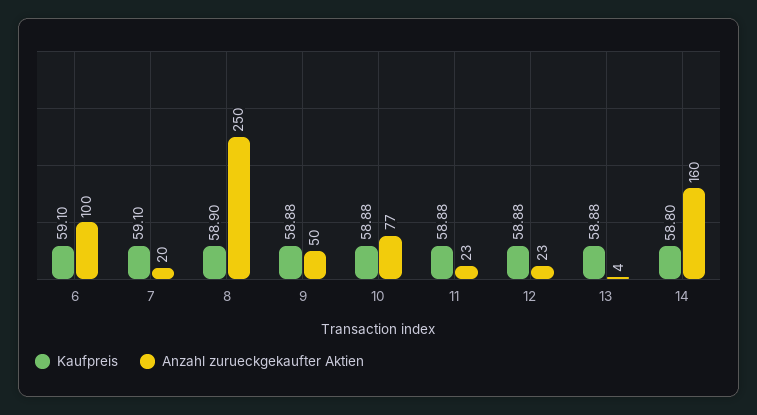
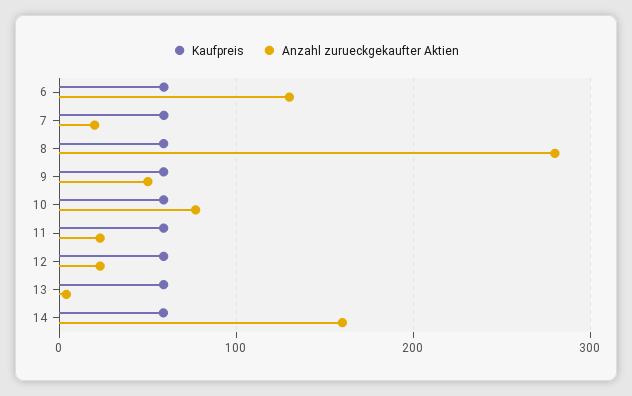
  {
    "Kaufpreis": {
      "6": 59.1,
      "7": 59.1,
      "8": 58.9,
      "9": 58.88,
      "10": 58.88,
      "11": 58.88,
      "12": 58.88,
      "13": 58.88,
      "14": 58.8
    },
    "Anzahl zurueckgekaufter Aktien": {
-     "6": 100,
+     "6": 130,
      "7": 20,
-     "8": 250,
+     "8": 280,
      "9": 50,
      "10": 77,
      "11": 23,
      "12": 23,
      "13": 4,
      "14": 160
    }
  }

